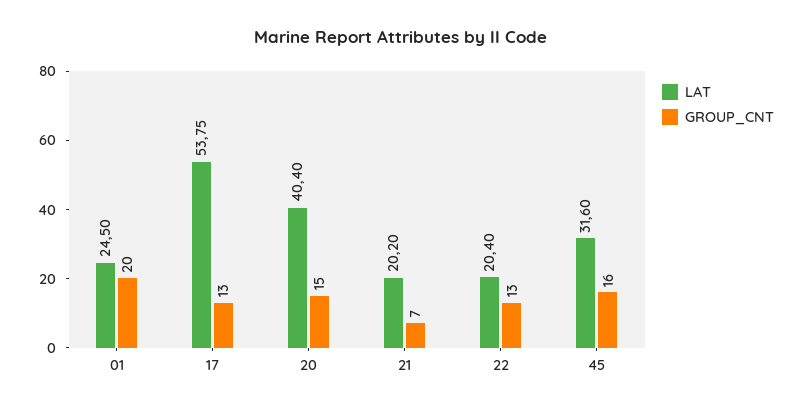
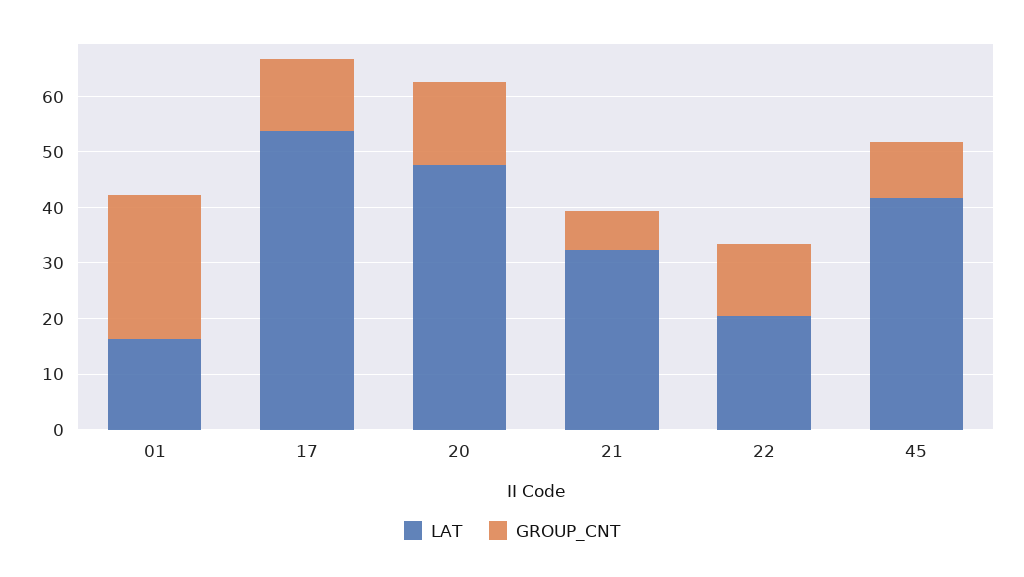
  {
    "LAT": {
-     "01": 24.5,
+     "01": 16,
      "17": 53.75,
-     "20": 40.4,
+     "20": 48,
-     "21": 20.2,
+     "21": 32,
      "22": 20.4,
-     "45": 31.6
+     "45": 42
    },
    "GROUP_CNT": {
-     "01": 20,
+     "01": 26,
      "17": 13,
      "20": 15,
      "21": 7,
      "22": 13,
-     "45": 16
+     "45": 10
    }
  }

